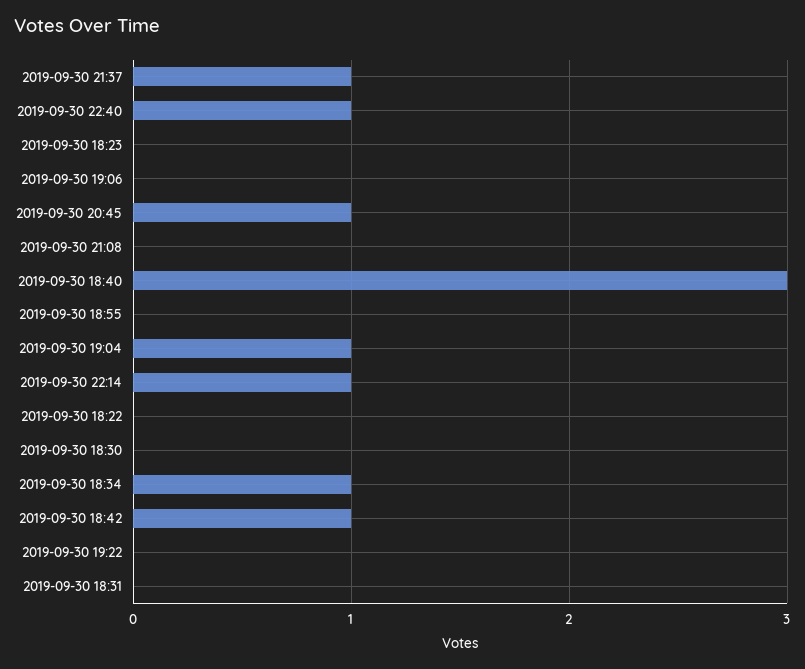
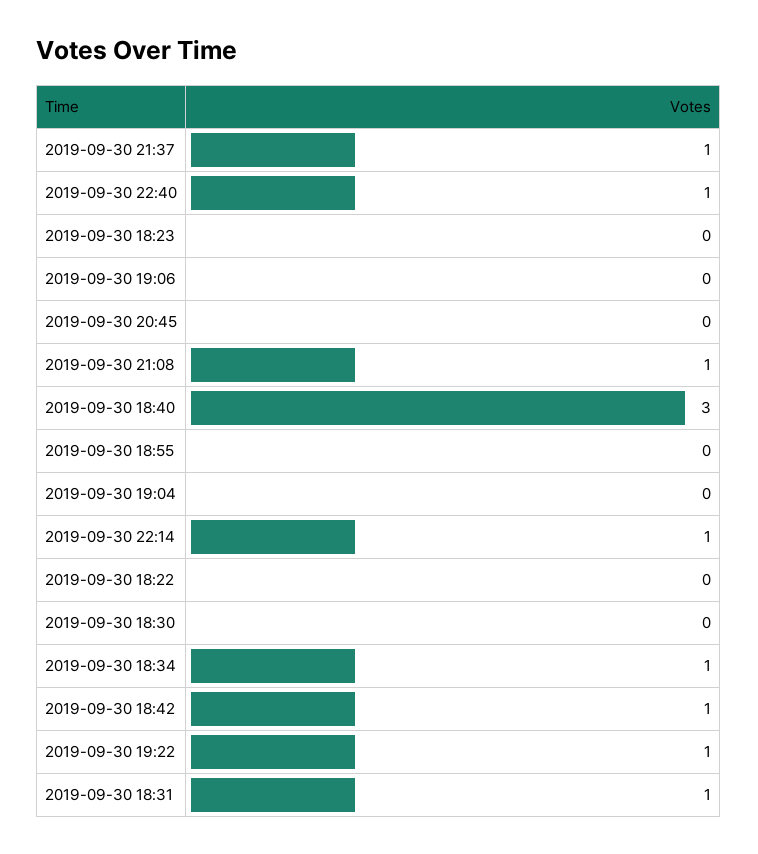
  {
    "2019-09-30 21:37": 1,
    "2019-09-30 22:40": 1,
    "2019-09-30 18:23": 0,
    "2019-09-30 19:06": 0,
-   "2019-09-30 20:45": 1,
+   "2019-09-30 20:45": 0,
-   "2019-09-30 21:08": 0,
+   "2019-09-30 21:08": 1,
    "2019-09-30 18:40": 3,
    "2019-09-30 18:55": 0,
-   "2019-09-30 19:04": 1,
+   "2019-09-30 19:04": 0,
    "2019-09-30 22:14": 1,
    "2019-09-30 18:22": 0,
    "2019-09-30 18:30": 0,
    "2019-09-30 18:34": 1,
    "2019-09-30 18:42": 1,
-   "2019-09-30 19:22": 0,
+   "2019-09-30 19:22": 1,
-   "2019-09-30 18:31": 0
+   "2019-09-30 18:31": 1
  }

